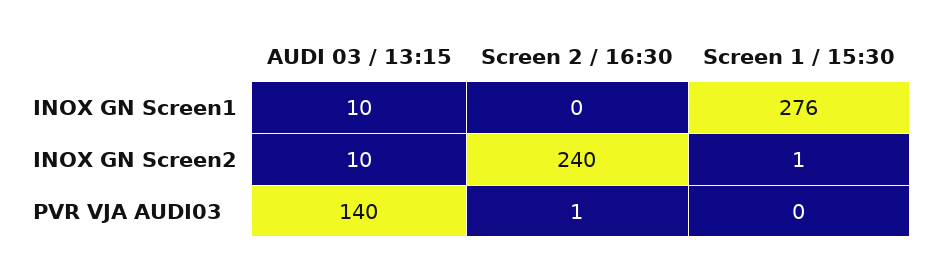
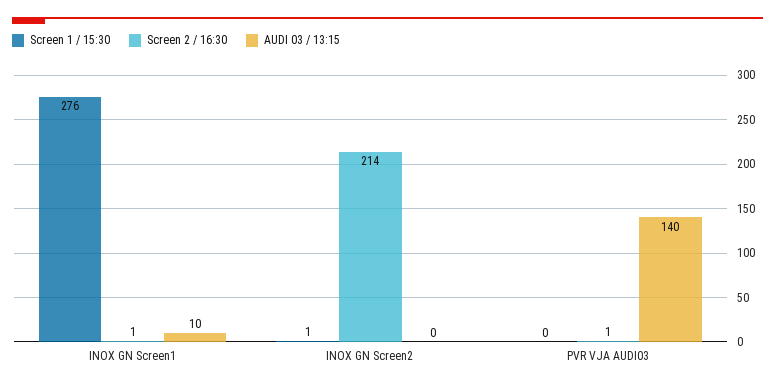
  {
    "AUDI 03 / 13:15": {
      "INOX GN Screen1": 10,
-     "INOX GN Screen2": 10,
+     "INOX GN Screen2": 0,
      "PVR VJA AUDI03": 140
    },
    "Screen 2 / 16:30": {
-     "INOX GN Screen1": 0,
+     "INOX GN Screen1": 1,
-     "INOX GN Screen2": 240,
+     "INOX GN Screen2": 214,
      "PVR VJA AUDI03": 1
    },
    "Screen 1 / 15:30": {
      "INOX GN Screen1": 276,
      "INOX GN Screen2": 1,
      "PVR VJA AUDI03": 0
    }
  }

